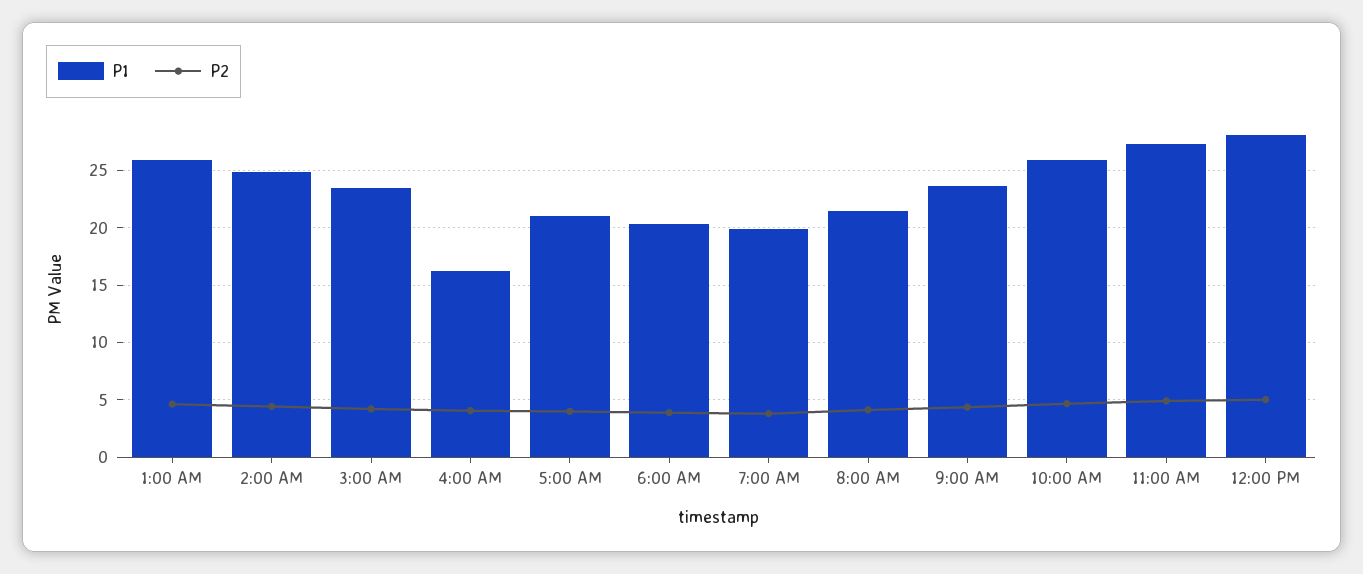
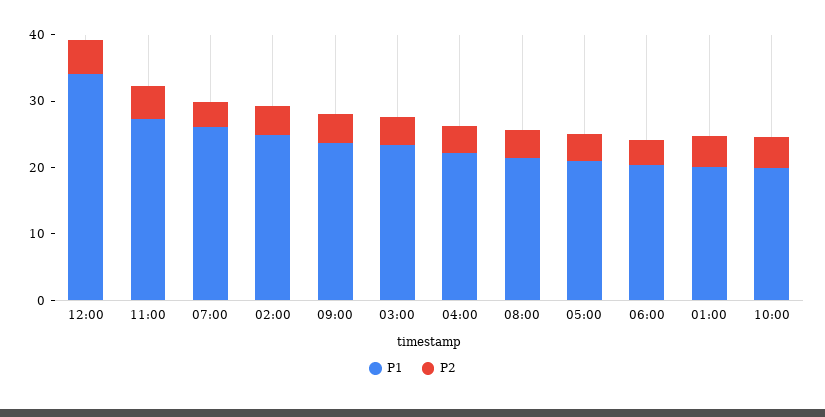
  {
    "P1": {
-     "1:00 AM": 26,
+     "1:00 AM": 20,
      "2:00 AM": 25,
      "3:00 AM": 23,
-     "4:00 AM": 16,
+     "4:00 AM": 22,
      "5:00 AM": 21,
      "6:00 AM": 20,
-     "7:00 AM": 20,
+     "7:00 AM": 26,
      "8:00 AM": 21,
      "9:00 AM": 24,
-     "10:00 AM": 26,
+     "10:00 AM": 20,
      "11:00 AM": 27,
-     "12:00 PM": 28
+     "12:00 PM": 34
    },
    "P2": {
      "1:00 AM": 5,
      "2:00 AM": 4,
      "3:00 AM": 4,
      "4:00 AM": 4,
      "5:00 AM": 4,
      "6:00 AM": 4,
      "7:00 AM": 4,
      "8:00 AM": 4,
      "9:00 AM": 4,
      "10:00 AM": 5,
      "11:00 AM": 5,
      "12:00 PM": 5
    }
  }

